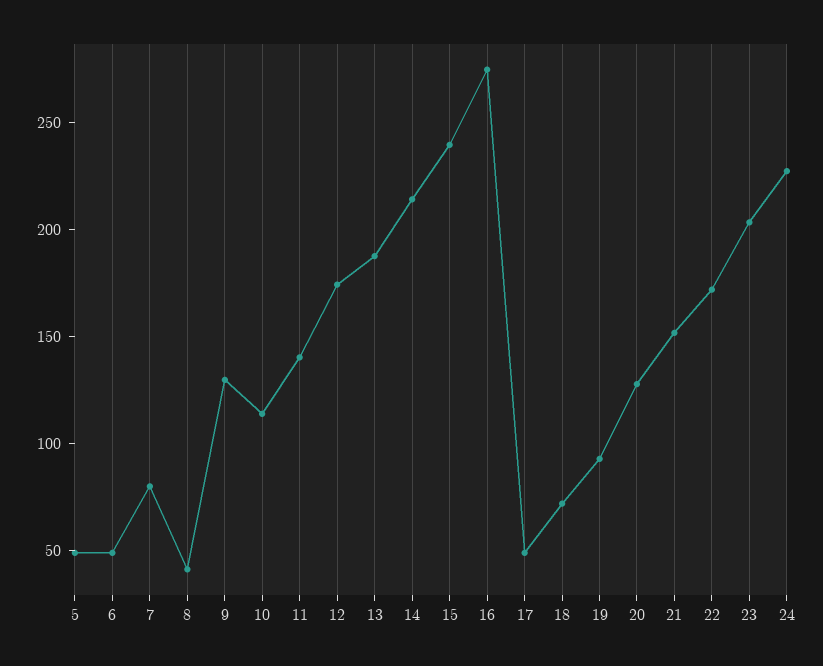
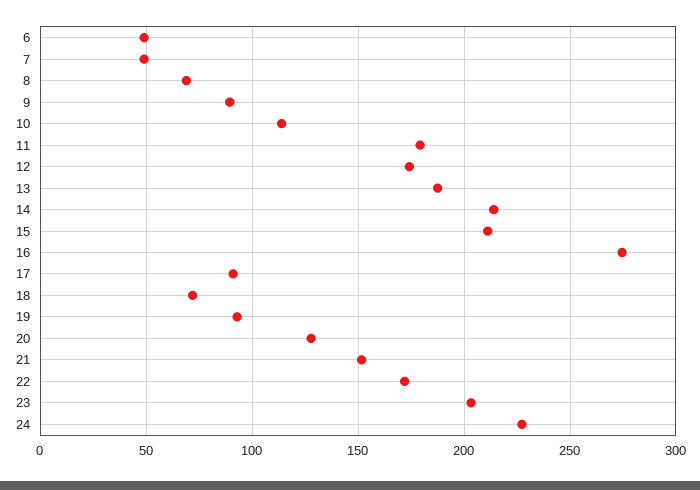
  {
-   "5": 50,
    "6": 50,
-   "7": 80,
+   "7": 50,
-   "8": 40,
+   "8": 70,
-   "9": 130,
+   "9": 90,
    "10": 115,
-   "11": 140,
+   "11": 180,
    "12": 175,
    "13": 190,
    "14": 215,
-   "15": 240,
+   "15": 210,
    "16": 275,
-   "17": 50,
+   "17": 90,
    "18": 70,
    "19": 95,
    "20": 130,
    "21": 150,
    "22": 170,
    "23": 205,
    "24": 225
  }

